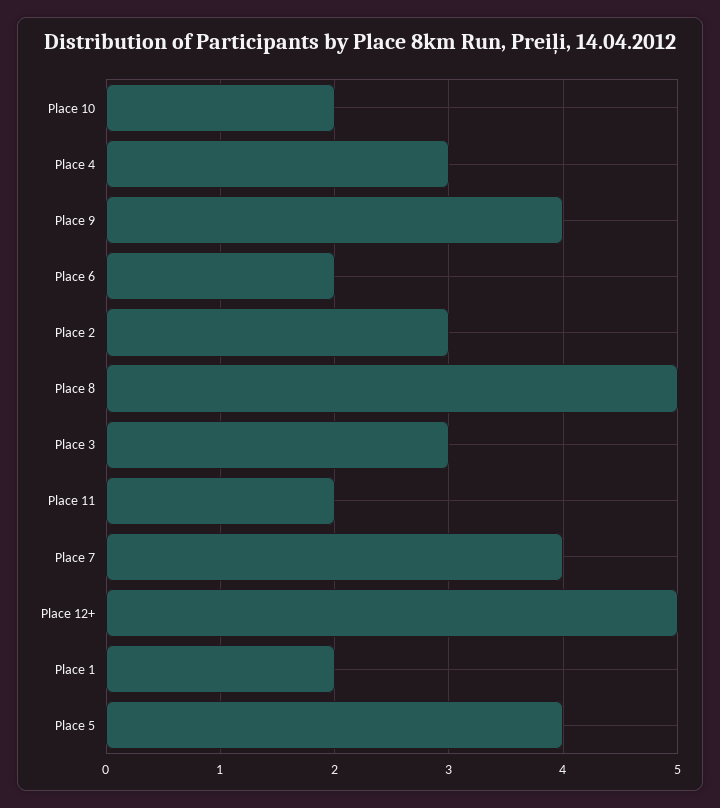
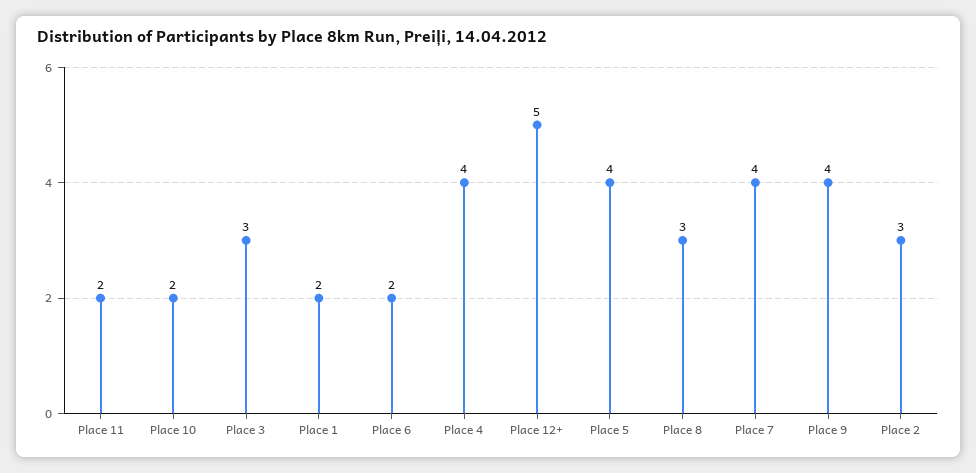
  {
    "Place 10": 2,
-   "Place 4": 3,
+   "Place 4": 4,
    "Place 9": 4,
    "Place 6": 2,
    "Place 2": 3,
-   "Place 8": 5,
+   "Place 8": 3,
    "Place 3": 3,
    "Place 11": 2,
    "Place 7": 4,
    "Place 12+": 5,
    "Place 1": 2,
    "Place 5": 4
  }

